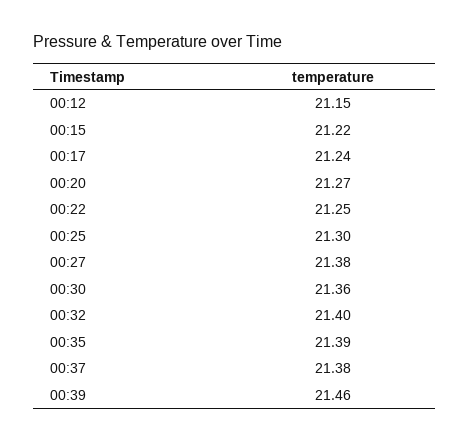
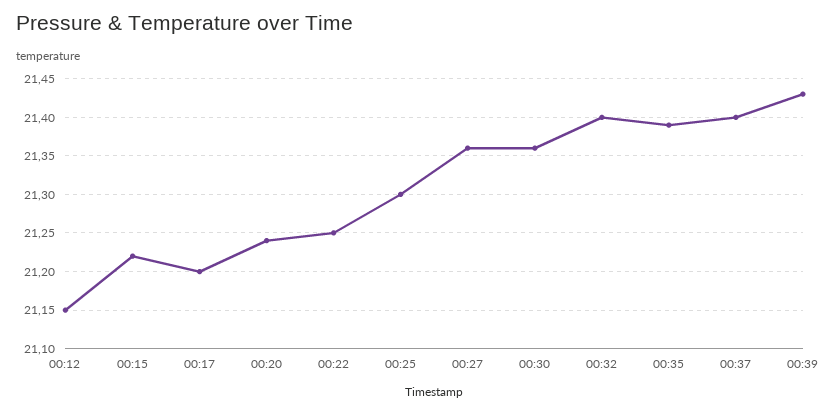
  {
    "00:12": 21.15,
    "00:15": 21.22,
-   "00:17": 21.24,
+   "00:17": 21.2,
-   "00:20": 21.27,
+   "00:20": 21.24,
    "00:22": 21.25,
    "00:25": 21.3,
-   "00:27": 21.38,
+   "00:27": 21.36,
    "00:30": 21.36,
    "00:32": 21.4,
    "00:35": 21.39,
-   "00:37": 21.38,
+   "00:37": 21.4,
-   "00:39": 21.46
+   "00:39": 21.43
  }

